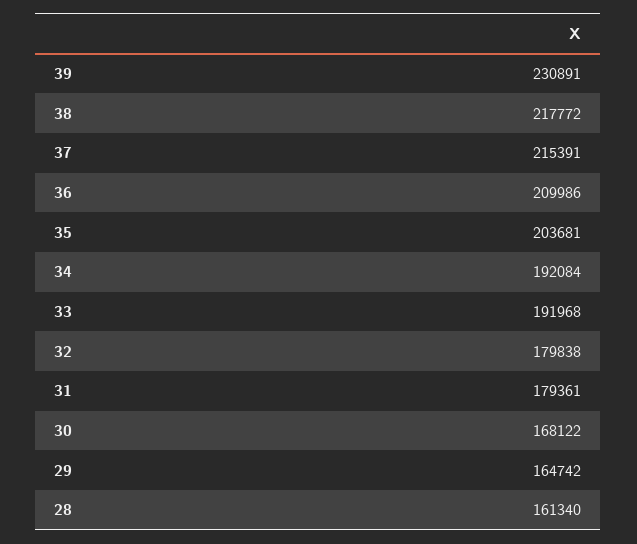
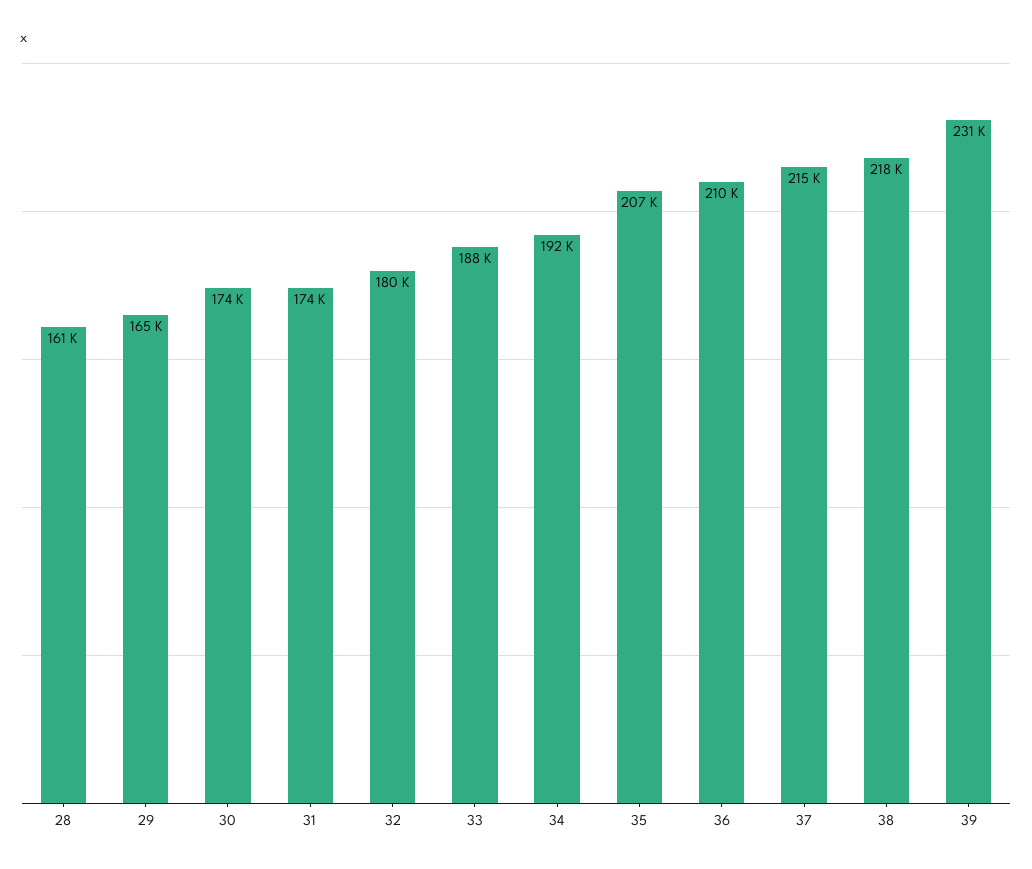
  {
    "39": 230891,
    "38": 217772,
    "37": 215391,
    "36": 209986,
-   "35": 203681,
+   "35": 207000,
    "34": 192084,
-   "33": 191968,
+   "33": 188000,
    "32": 179838,
-   "31": 179361,
+   "31": 174000,
-   "30": 168122,
+   "30": 174000,
    "29": 164742,
    "28": 161340
  }

